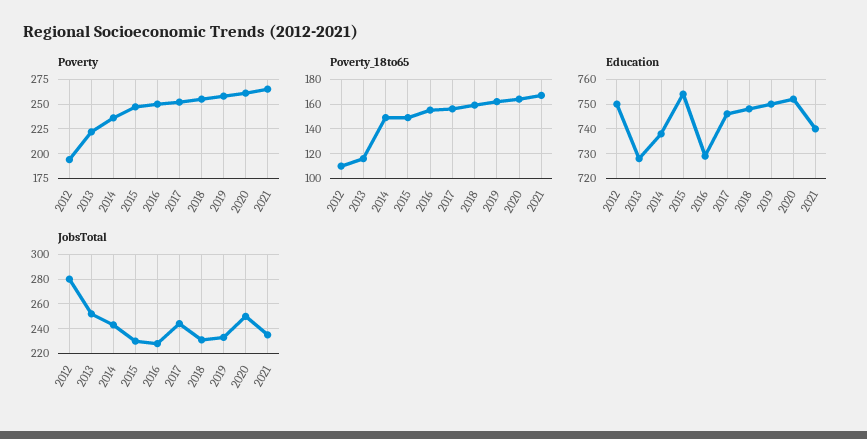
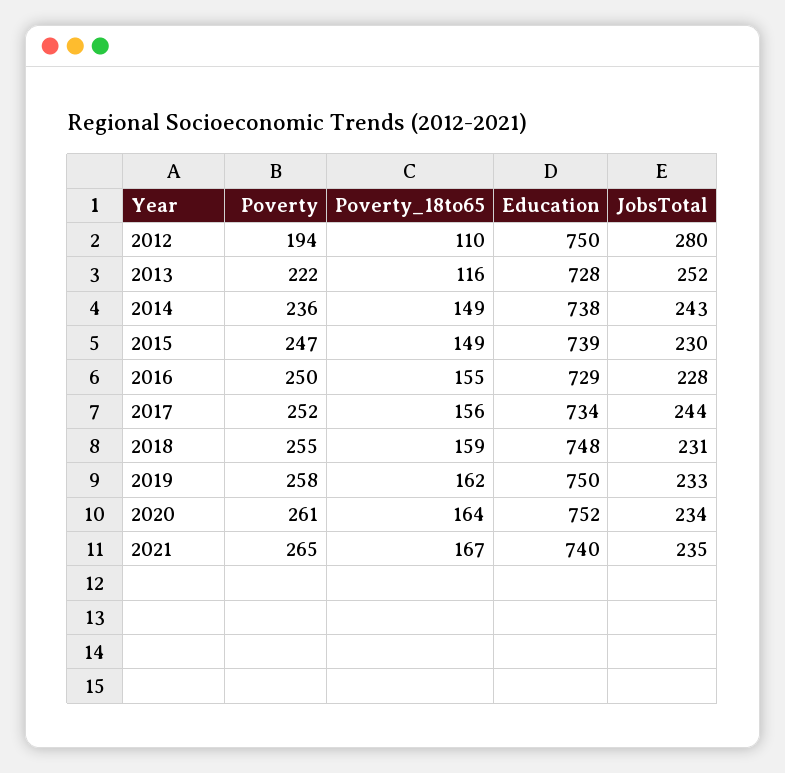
  {
    "Poverty": {
      "2012": 194,
      "2013": 222,
      "2014": 236,
      "2015": 247,
      "2016": 250,
      "2017": 252,
      "2018": 255,
      "2019": 258,
      "2020": 261,
      "2021": 265
    },
    "Poverty_18to65": {
      "2012": 110,
      "2013": 116,
      "2014": 149,
      "2015": 149,
      "2016": 155,
      "2017": 156,
      "2018": 159,
      "2019": 162,
      "2020": 164,
      "2021": 167
    },
    "Education": {
      "2012": 750,
      "2013": 728,
      "2014": 738,
-     "2015": 755,
+     "2015": 739,
      "2016": 729,
-     "2017": 745,
+     "2017": 734,
      "2018": 748,
      "2019": 750,
      "2020": 752,
      "2021": 740
    },
    "JobsTotal": {
      "2012": 280,
      "2013": 252,
      "2014": 243,
      "2015": 230,
      "2016": 228,
      "2017": 244,
      "2018": 231,
      "2019": 233,
-     "2020": 250,
+     "2020": 234,
      "2021": 235
    }
  }

